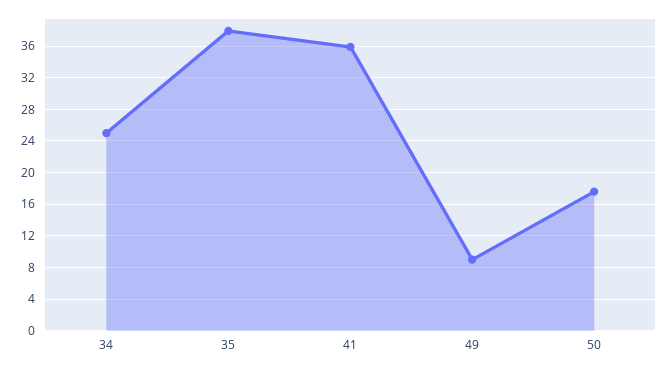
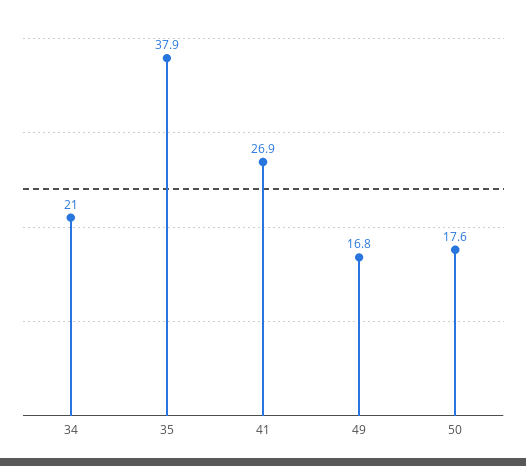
  {
-   "34": 25,
+   "34": 21,
    "35": 37.9,
-   "41": 36,
+   "41": 26.9,
-   "49": 9,
+   "49": 16.8,
    "50": 17.6
  }

